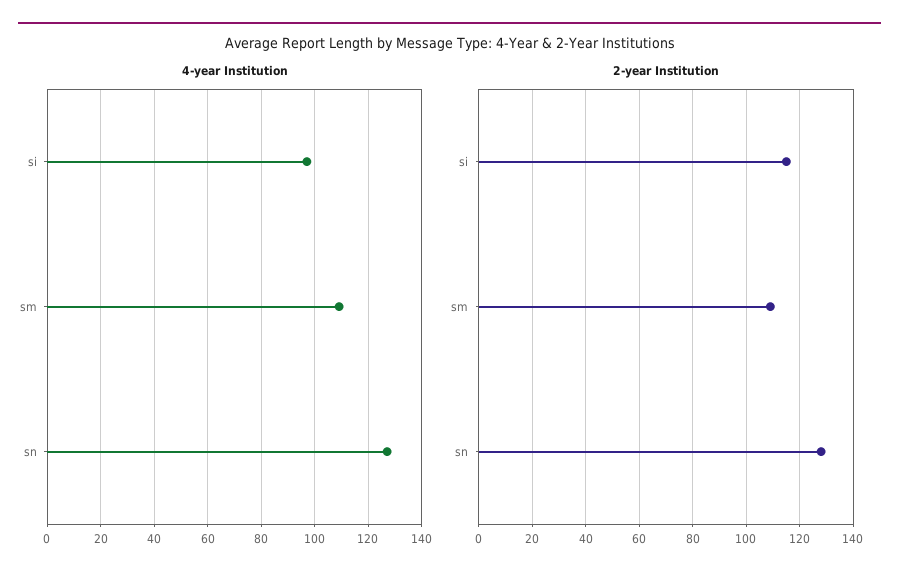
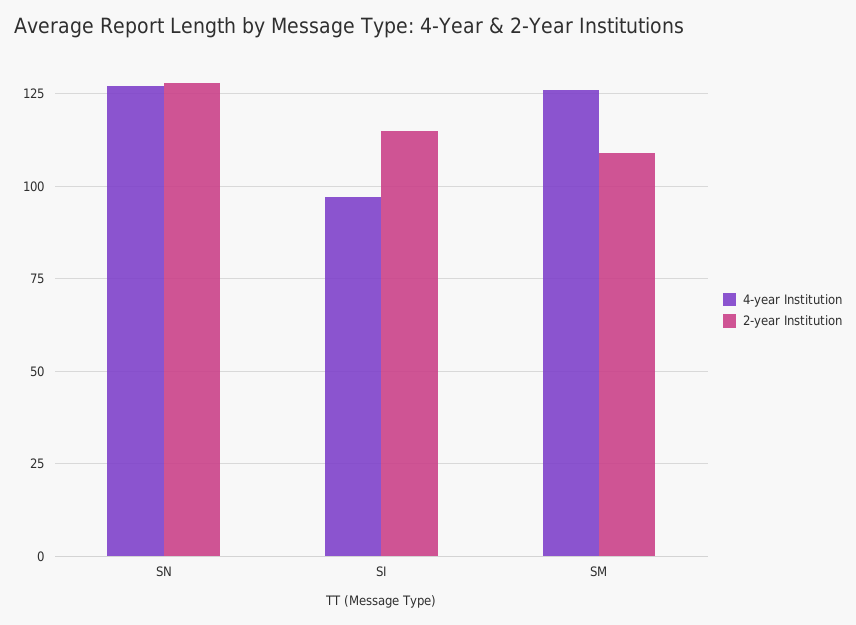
  {
    "4-year Institution": {
      "si": 95,
-     "sm": 110,
+     "sm": 125,
      "sn": 125
    },
    "2-year Institution": {
      "si": 115,
      "sm": 110,
      "sn": 130
    }
  }

